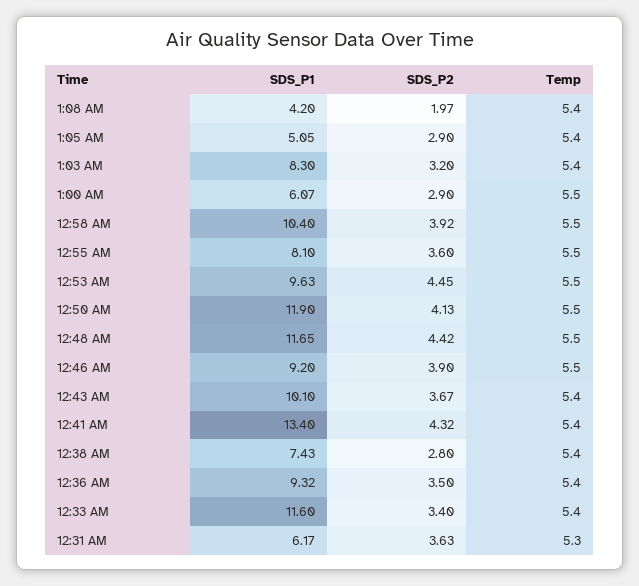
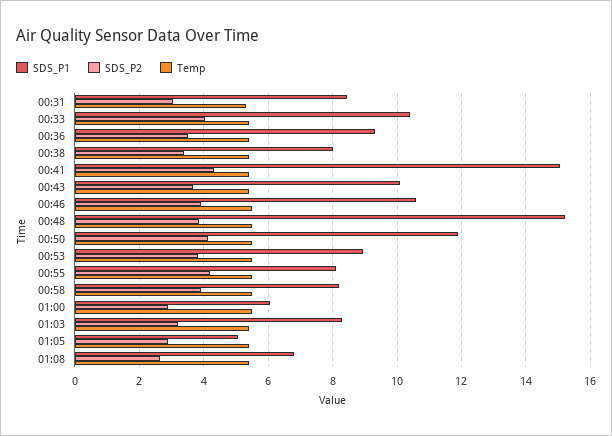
  {
    "SDS_P1": {
-     "1:08 AM": 4.2,
+     "1:08 AM": 6.8,
      "1:05 AM": 5.05,
      "1:03 AM": 8.3,
      "1:00 AM": 6.07,
-     "12:58 AM": 10.4,
+     "12:58 AM": 8.2,
      "12:55 AM": 8.1,
-     "12:53 AM": 9.63,
+     "12:53 AM": 9,
      "12:50 AM": 11.9,
-     "12:48 AM": 11.65,
+     "12:48 AM": 15.2,
-     "12:46 AM": 9.2,
+     "12:46 AM": 10.6,
      "12:43 AM": 10.1,
-     "12:41 AM": 13.4,
+     "12:41 AM": 15,
-     "12:38 AM": 7.43,
+     "12:38 AM": 8,
      "12:36 AM": 9.32,
-     "12:33 AM": 11.6,
+     "12:33 AM": 10.4,
-     "12:31 AM": 6.17
+     "12:31 AM": 8.4
    },
    "SDS_P2": {
-     "1:08 AM": 1.97,
+     "1:08 AM": 2.6,
      "1:05 AM": 2.9,
      "1:03 AM": 3.2,
      "1:00 AM": 2.9,
      "12:58 AM": 3.92,
-     "12:55 AM": 3.6,
+     "12:55 AM": 4.2,
-     "12:53 AM": 4.45,
+     "12:53 AM": 3.8,
      "12:50 AM": 4.13,
-     "12:48 AM": 4.42,
+     "12:48 AM": 3.8,
      "12:46 AM": 3.9,
      "12:43 AM": 3.67,
      "12:41 AM": 4.32,
-     "12:38 AM": 2.8,
+     "12:38 AM": 3.4,
      "12:36 AM": 3.5,
-     "12:33 AM": 3.4,
+     "12:33 AM": 4,
-     "12:31 AM": 3.63
+     "12:31 AM": 3
    },
    "Temp": {
      "1:08 AM": 5.4,
      "1:05 AM": 5.4,
      "1:03 AM": 5.4,
      "1:00 AM": 5.5,
      "12:58 AM": 5.5,
      "12:55 AM": 5.5,
      "12:53 AM": 5.5,
      "12:50 AM": 5.5,
      "12:48 AM": 5.5,
      "12:46 AM": 5.5,
      "12:43 AM": 5.4,
      "12:41 AM": 5.4,
      "12:38 AM": 5.4,
      "12:36 AM": 5.4,
      "12:33 AM": 5.4,
      "12:31 AM": 5.3
    }
  }

